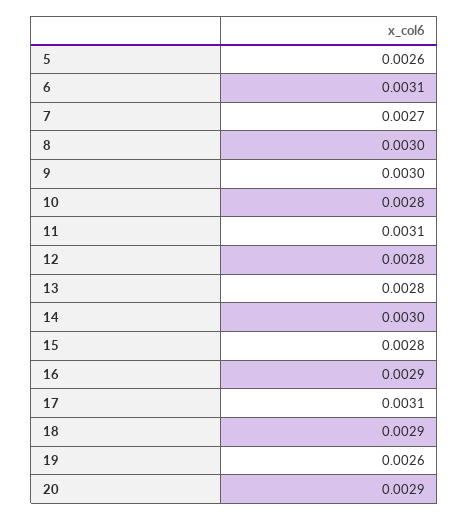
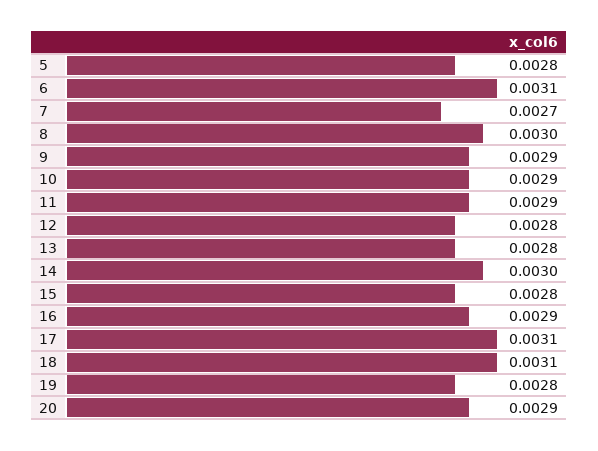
  {
-   "5": 0.0026,
+   "5": 0.0028,
    "6": 0.0031,
    "7": 0.0027,
    "8": 0.003,
-   "9": 0.003,
+   "9": 0.0029,
-   "10": 0.0028,
+   "10": 0.0029,
-   "11": 0.0031,
+   "11": 0.0029,
    "12": 0.0028,
    "13": 0.0028,
    "14": 0.003,
    "15": 0.0028,
    "16": 0.0029,
    "17": 0.0031,
-   "18": 0.0029,
+   "18": 0.0031,
-   "19": 0.0026,
+   "19": 0.0028,
    "20": 0.0029
  }

